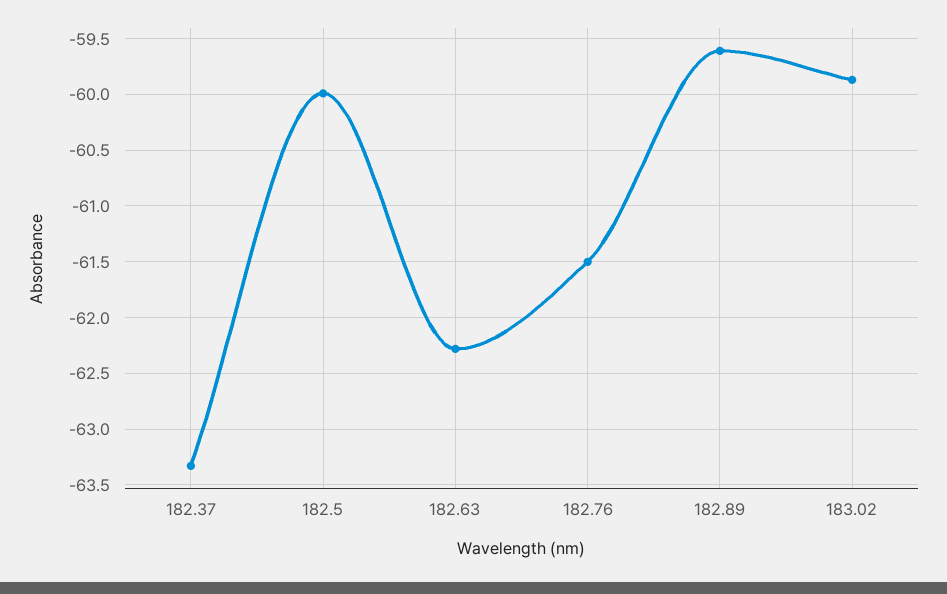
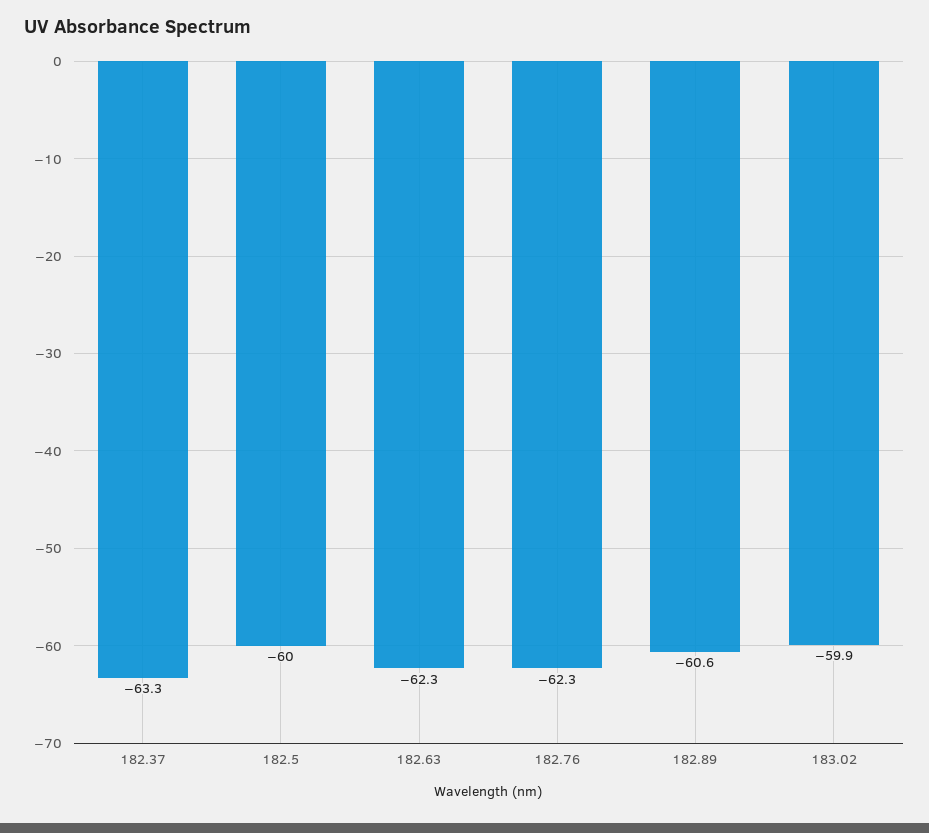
  {
    "182.37": -63.3,
    "182.5": -60,
    "182.63": -62.3,
-   "182.76": -61.5,
+   "182.76": -62.3,
-   "182.89": -59.6,
+   "182.89": -60.6,
    "183.02": -59.9
  }

